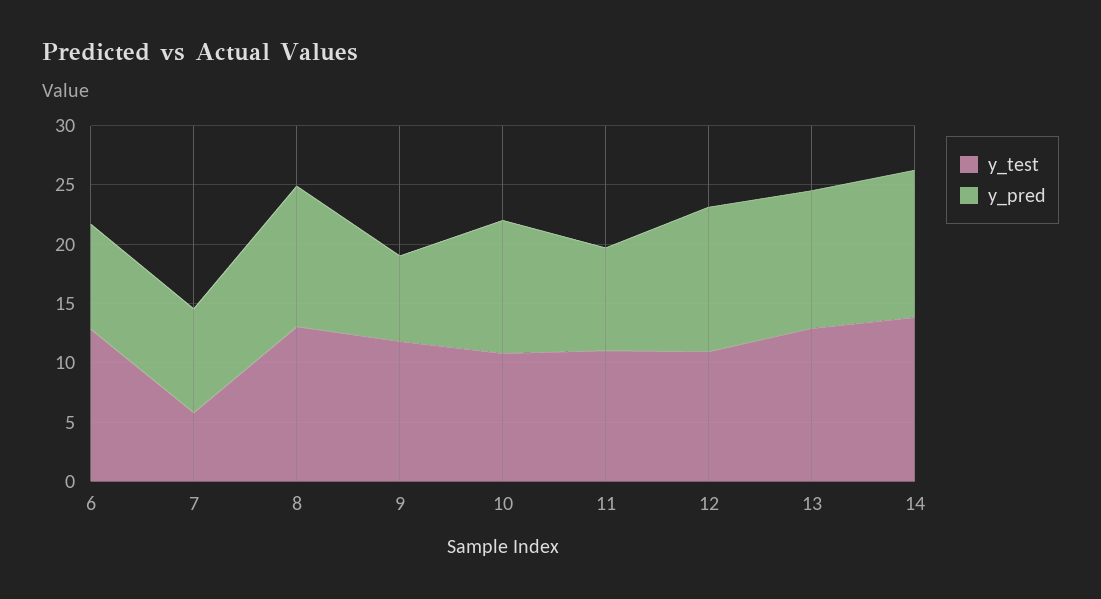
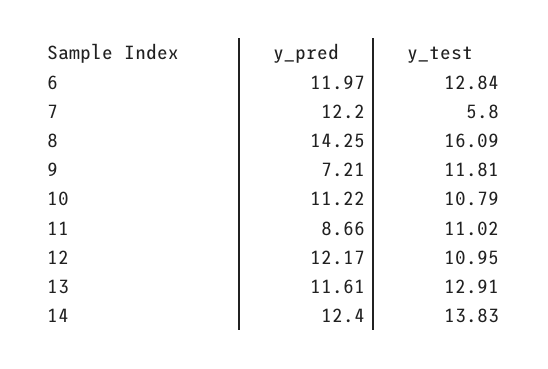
  {
    "y_test": {
      "6": 12.84,
      "7": 5.8,
-     "8": 13,
+     "8": 16.09,
      "9": 11.81,
      "10": 10.79,
      "11": 11.02,
      "12": 10.95,
      "13": 12.91,
      "14": 13.83
    },
    "y_pred": {
-     "6": 9,
+     "6": 11.97,
-     "7": 9,
+     "7": 12.2,
-     "8": 12,
+     "8": 14.25,
      "9": 7.21,
      "10": 11.22,
      "11": 8.66,
      "12": 12.17,
      "13": 11.61,
      "14": 12.4
    }
  }

